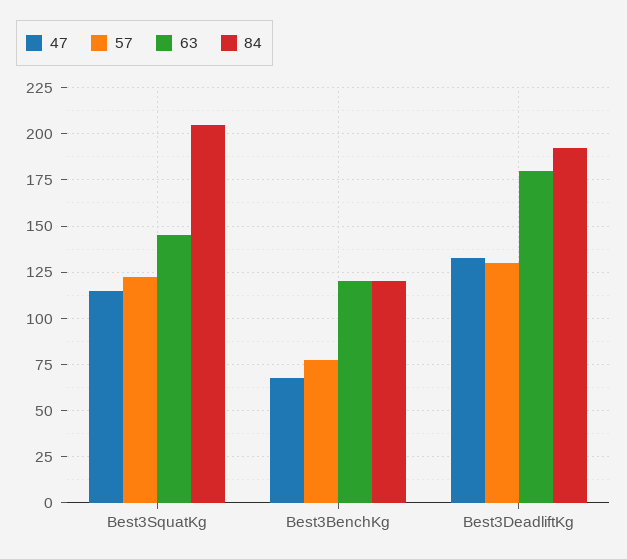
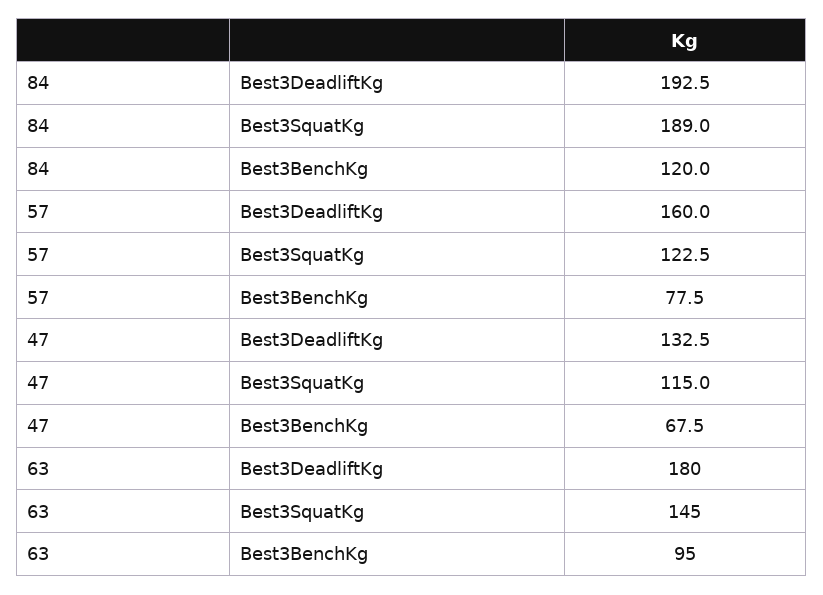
  {
    "47": {
      "Best3SquatKg": 115,
      "Best3BenchKg": 67.5,
      "Best3DeadliftKg": 132.5
    },
    "57": {
      "Best3SquatKg": 122.5,
      "Best3BenchKg": 77.5,
-     "Best3DeadliftKg": 130
+     "Best3DeadliftKg": 160
    },
    "63": {
      "Best3SquatKg": 145,
-     "Best3BenchKg": 120,
+     "Best3BenchKg": 95,
      "Best3DeadliftKg": 180
    },
    "84": {
-     "Best3SquatKg": 205,
+     "Best3SquatKg": 189,
      "Best3BenchKg": 120,
      "Best3DeadliftKg": 192.5
    }
  }

